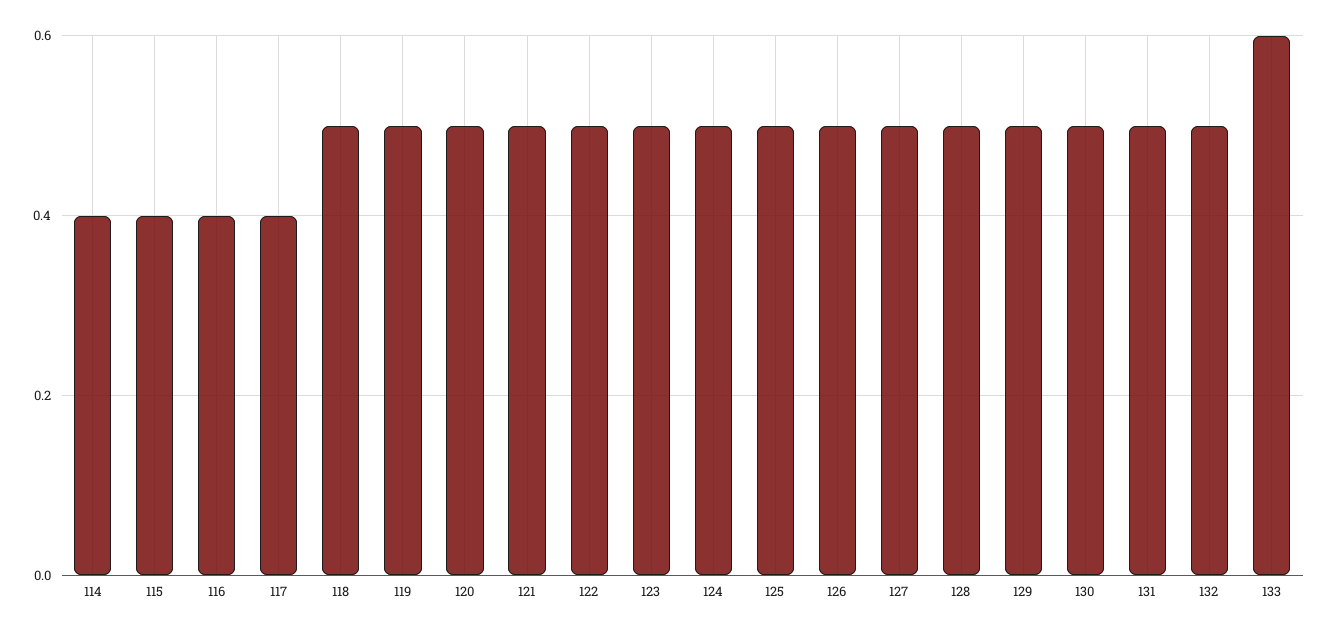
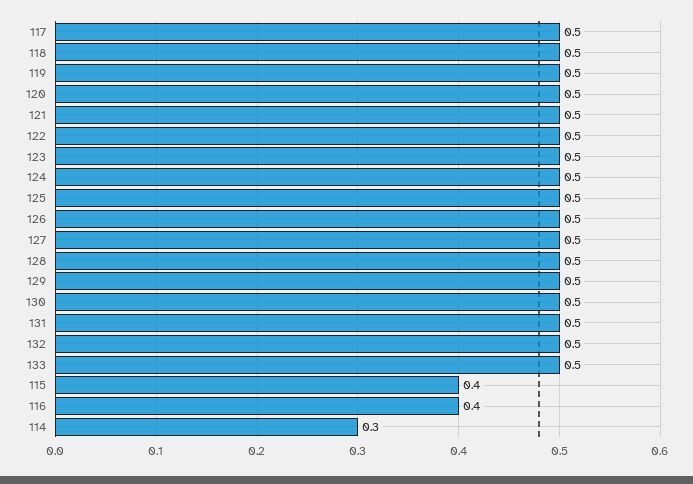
  {
-   "114": 0.4,
+   "114": 0.3,
    "115": 0.4,
    "116": 0.4,
-   "117": 0.4,
+   "117": 0.5,
    "118": 0.5,
    "119": 0.5,
    "120": 0.5,
    "121": 0.5,
    "122": 0.5,
    "123": 0.5,
    "124": 0.5,
    "125": 0.5,
    "126": 0.5,
    "127": 0.5,
    "128": 0.5,
    "129": 0.5,
    "130": 0.5,
    "131": 0.5,
    "132": 0.5,
-   "133": 0.6
+   "133": 0.5
  }

